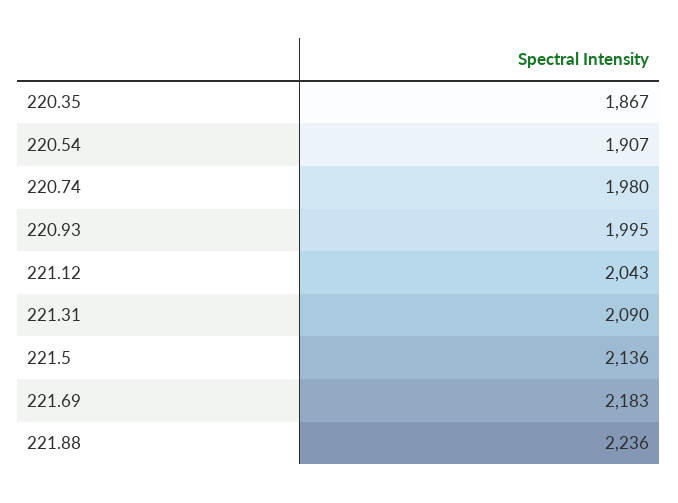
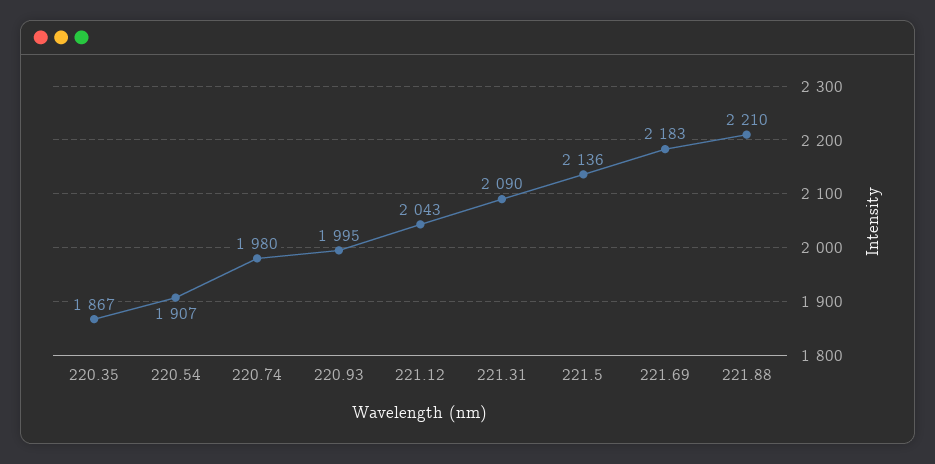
  {
    "220.35": 1867,
    "220.54": 1907,
    "220.74": 1980,
    "220.93": 1995,
    "221.12": 2043,
    "221.31": 2090,
    "221.5": 2136,
    "221.69": 2183,
-   "221.88": 2236
+   "221.88": 2210
  }

